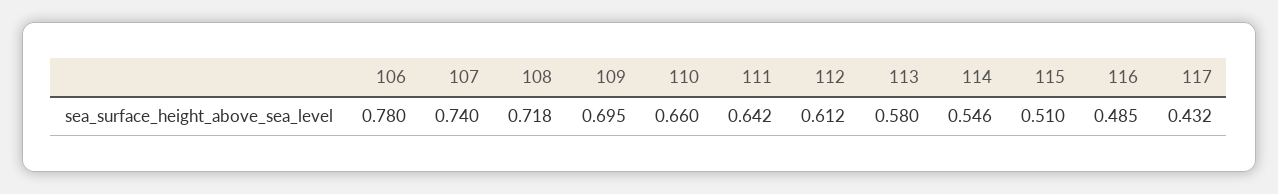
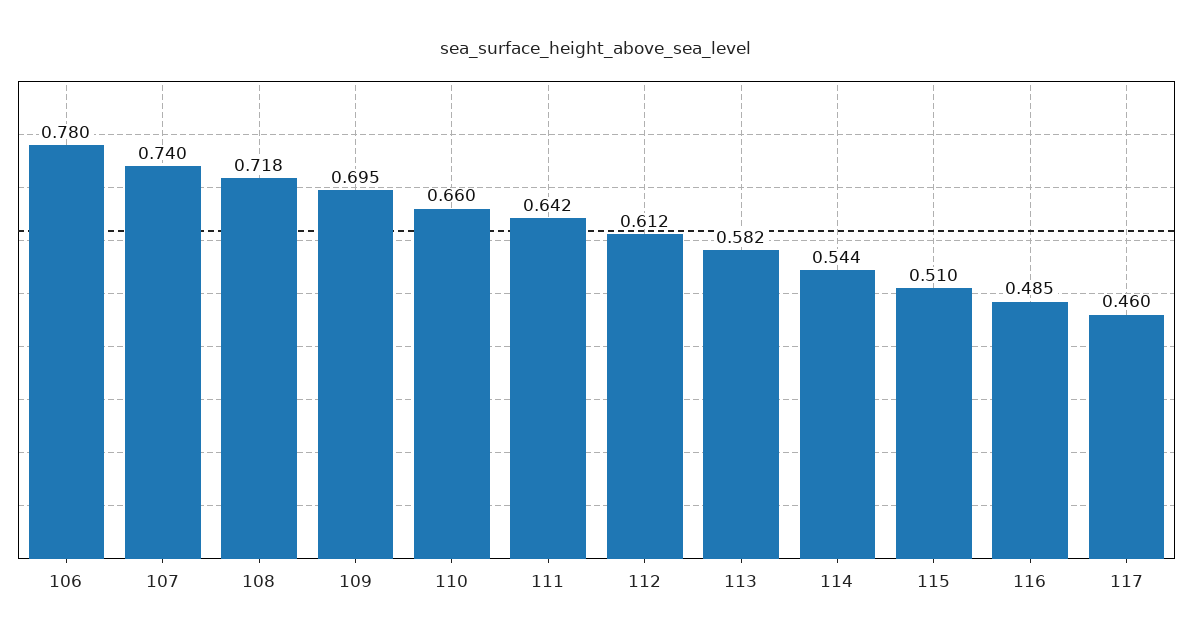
  {
    "106": 0.78,
    "107": 0.74,
    "108": 0.718,
    "109": 0.695,
    "110": 0.66,
    "111": 0.642,
    "112": 0.612,
-   "113": 0.58,
+   "113": 0.582,
-   "114": 0.546,
+   "114": 0.544,
    "115": 0.51,
    "116": 0.485,
-   "117": 0.432
+   "117": 0.46
  }

